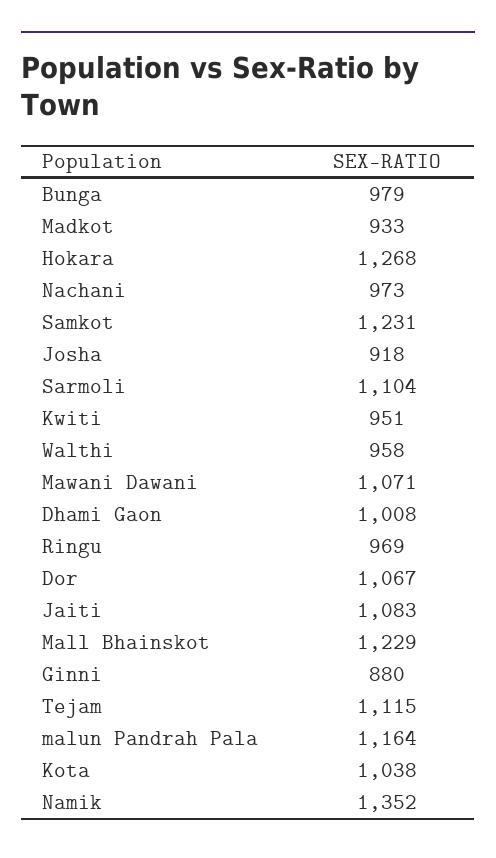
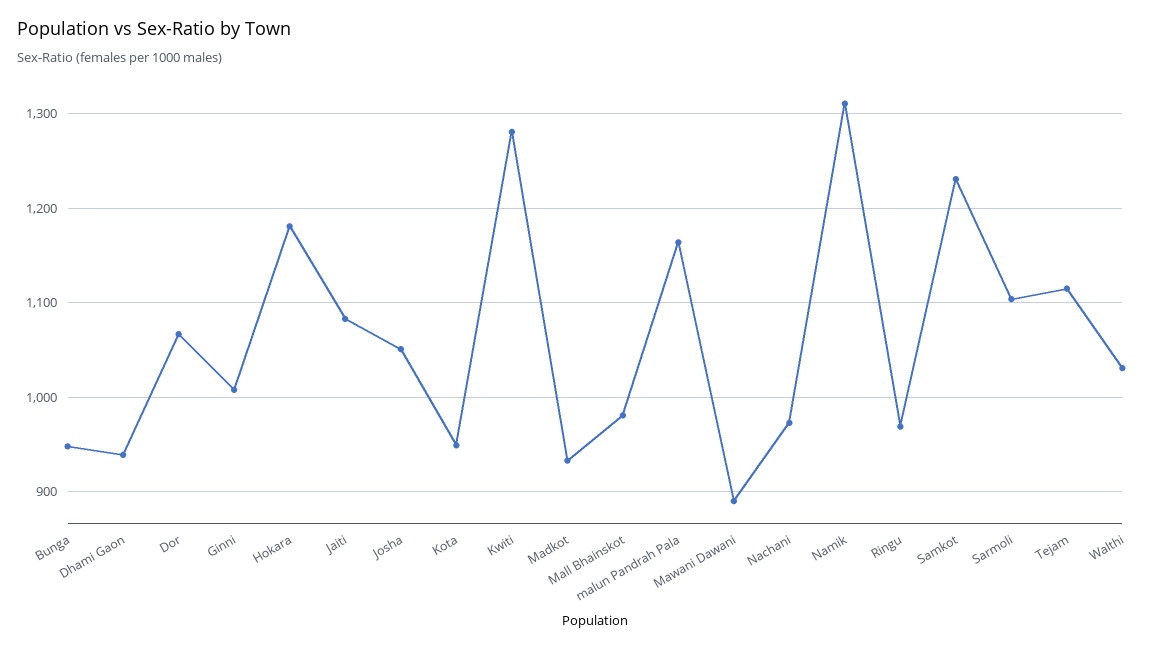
  {
-   "Bunga": 979,
+   "Bunga": 950,
    "Madkot": 933,
-   "Hokara": 1268,
+   "Hokara": 1180,
    "Nachani": 973,
    "Samkot": 1231,
-   "Josha": 918,
+   "Josha": 1050,
    "Sarmoli": 1104,
-   "Kwiti": 951,
+   "Kwiti": 1280,
-   "Walthi": 958,
+   "Walthi": 1030,
-   "Mawani Dawani": 1071,
+   "Mawani Dawani": 890,
-   "Dhami Gaon": 1008,
+   "Dhami Gaon": 940,
    "Ringu": 969,
    "Dor": 1067,
    "Jaiti": 1083,
-   "Mall Bhainskot": 1229,
+   "Mall Bhainskot": 980,
-   "Ginni": 880,
+   "Ginni": 1010,
    "Tejam": 1115,
    "malun Pandrah Pala": 1164,
-   "Kota": 1038,
+   "Kota": 950,
-   "Namik": 1352
+   "Namik": 1310
  }

